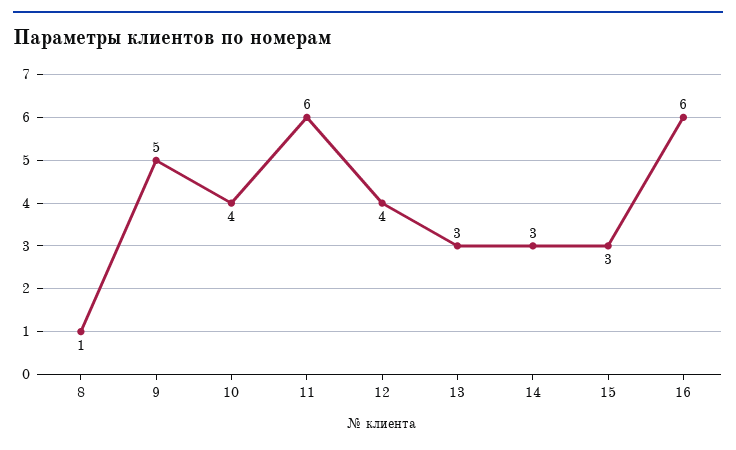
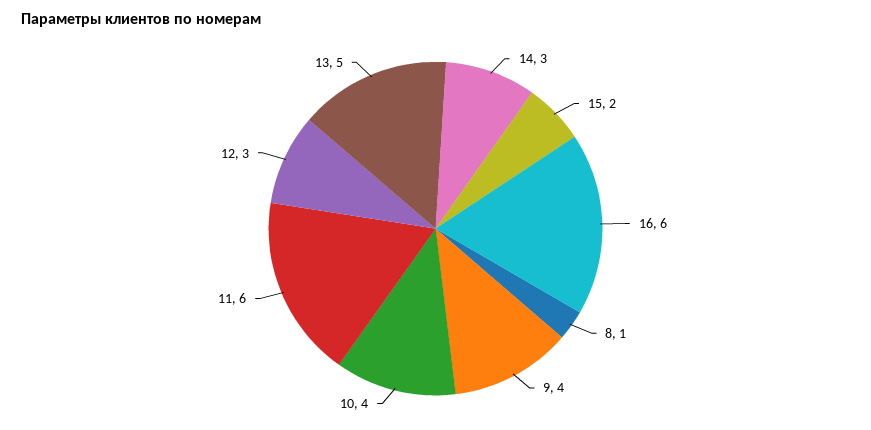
  {
    "8": 1,
-   "9": 5,
+   "9": 4,
    "10": 4,
    "11": 6,
-   "12": 4,
+   "12": 3,
-   "13": 3,
+   "13": 5,
    "14": 3,
-   "15": 3,
+   "15": 2,
    "16": 6
  }

